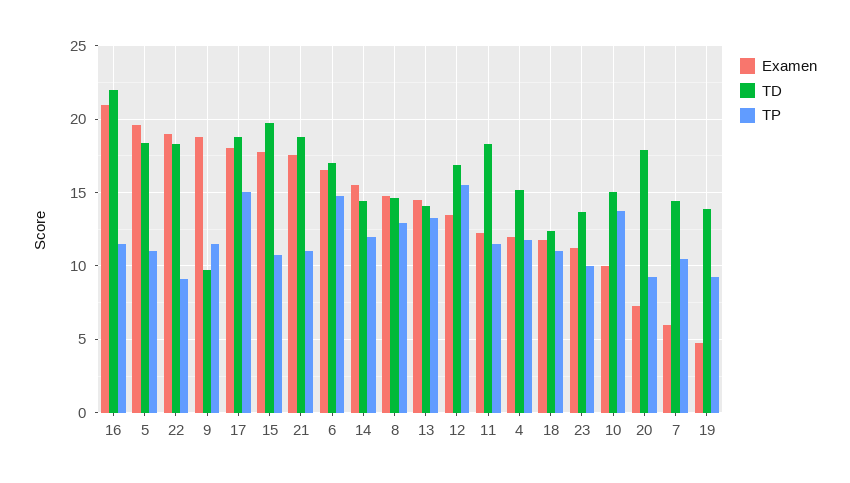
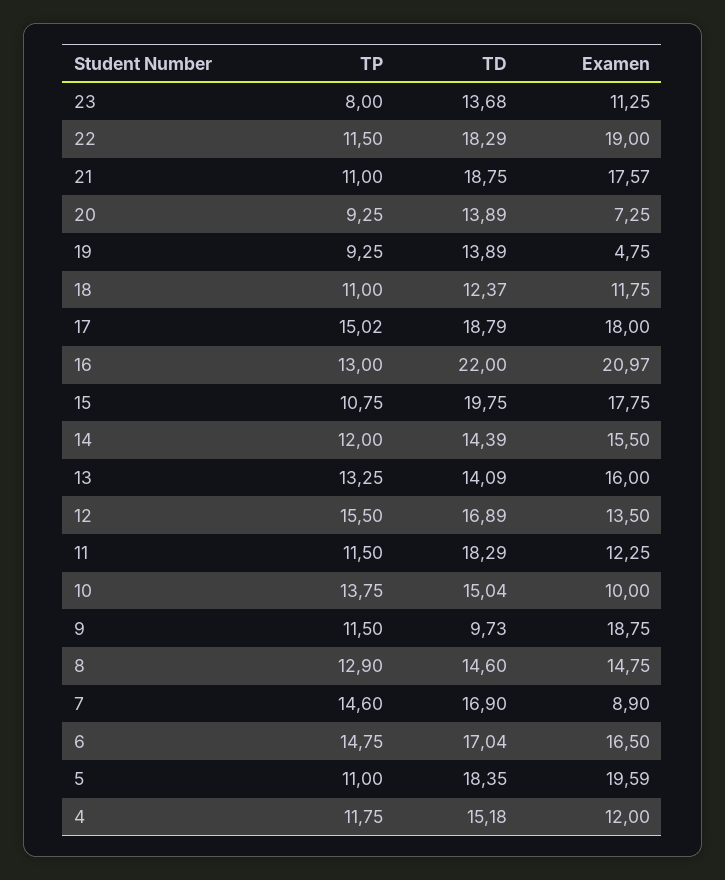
  {
    "Examen": {
      "16": 20.97,
      "5": 19.59,
      "22": 19,
      "9": 18.75,
      "17": 18,
      "15": 17.75,
      "21": 17.57,
      "6": 16.5,
      "14": 15.5,
      "8": 14.75,
-     "13": 14.5,
+     "13": 16,
      "12": 13.5,
      "11": 12.25,
      "4": 12,
      "18": 11.75,
      "23": 11.25,
      "10": 10,
      "20": 7.25,
-     "7": 6,
+     "7": 8.9,
      "19": 4.75
    },
    "TD": {
      "16": 22,
      "5": 18.35,
      "22": 18.29,
      "9": 9.73,
      "17": 18.79,
      "15": 19.75,
      "21": 18.75,
      "6": 17.04,
      "14": 14.39,
      "8": 14.6,
      "13": 14.09,
      "12": 16.89,
      "11": 18.29,
      "4": 15.18,
      "18": 12.37,
      "23": 13.68,
      "10": 15.04,
-     "20": 18,
+     "20": 13.89,
-     "7": 14.5,
+     "7": 16.9,
      "19": 13.89
    },
    "TP": {
-     "16": 11.5,
+     "16": 13,
      "5": 11,
-     "22": 9,
+     "22": 11.5,
      "9": 11.5,
      "17": 15.02,
      "15": 10.75,
      "21": 11,
      "6": 14.75,
      "14": 12,
      "8": 12.9,
      "13": 13.25,
      "12": 15.5,
      "11": 11.5,
      "4": 11.75,
      "18": 11,
-     "23": 10,
+     "23": 8,
      "10": 13.75,
      "20": 9.25,
-     "7": 10.5,
+     "7": 14.6,
      "19": 9.25
    }
  }

